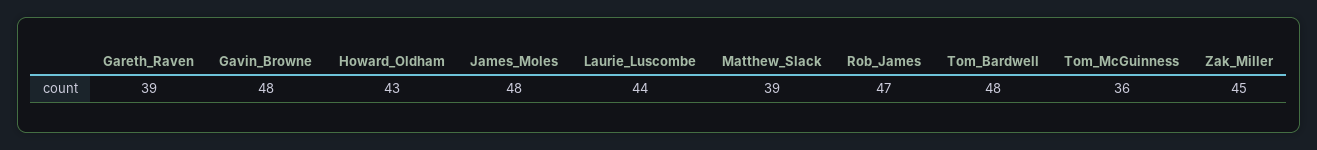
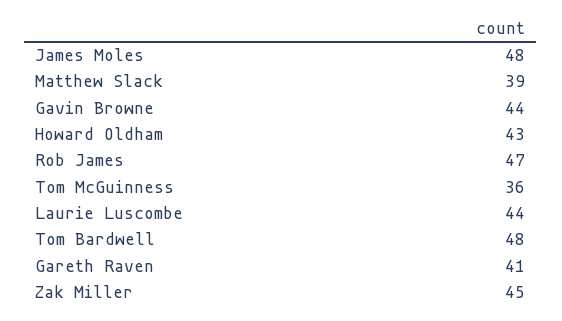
  {
-   "Gareth_Raven": 39,
+   "Gareth_Raven": 41,
-   "Gavin_Browne": 48,
+   "Gavin_Browne": 44,
    "Howard_Oldham": 43,
    "James_Moles": 48,
    "Laurie_Luscombe": 44,
    "Matthew_Slack": 39,
    "Rob_James": 47,
    "Tom_Bardwell": 48,
    "Tom_McGuinness": 36,
    "Zak_Miller": 45
  }

